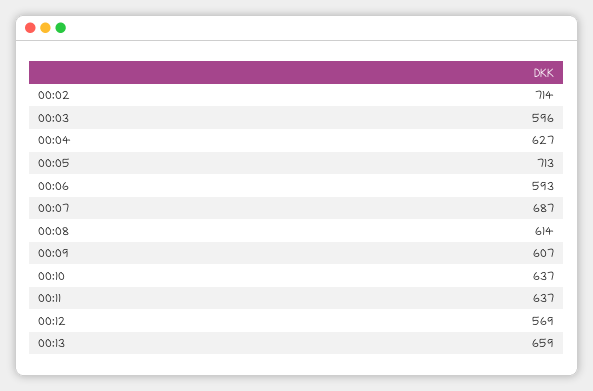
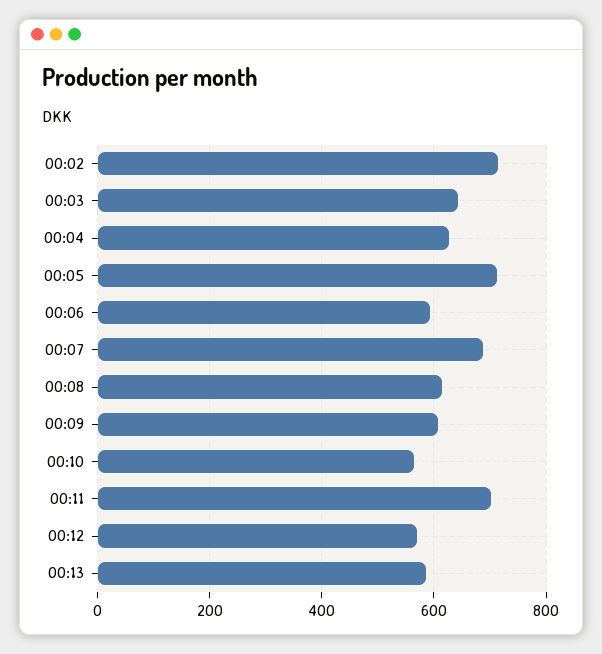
  {
    "00:02": 714,
-   "00:03": 596,
+   "00:03": 640,
    "00:04": 627,
    "00:05": 713,
    "00:06": 593,
    "00:07": 687,
    "00:08": 614,
    "00:09": 607,
-   "00:10": 637,
+   "00:10": 560,
-   "00:11": 637,
+   "00:11": 700,
    "00:12": 569,
-   "00:13": 659
+   "00:13": 580
  }

